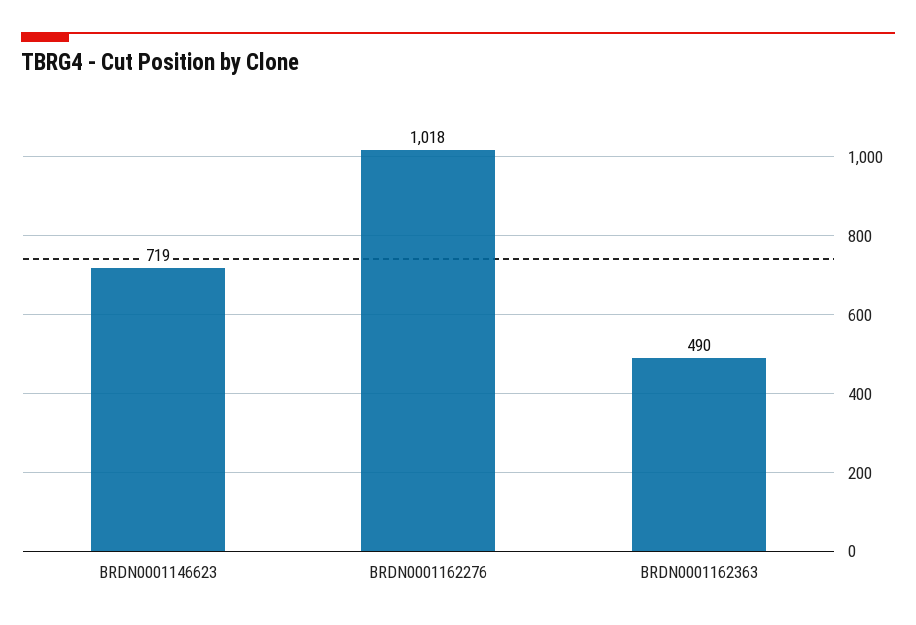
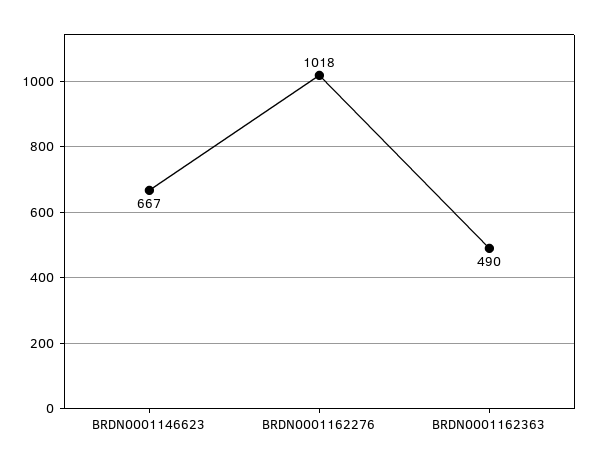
  {
-   "BRDN0001146623": 719,
+   "BRDN0001146623": 667,
    "BRDN0001162276": 1018,
    "BRDN0001162363": 490
  }

